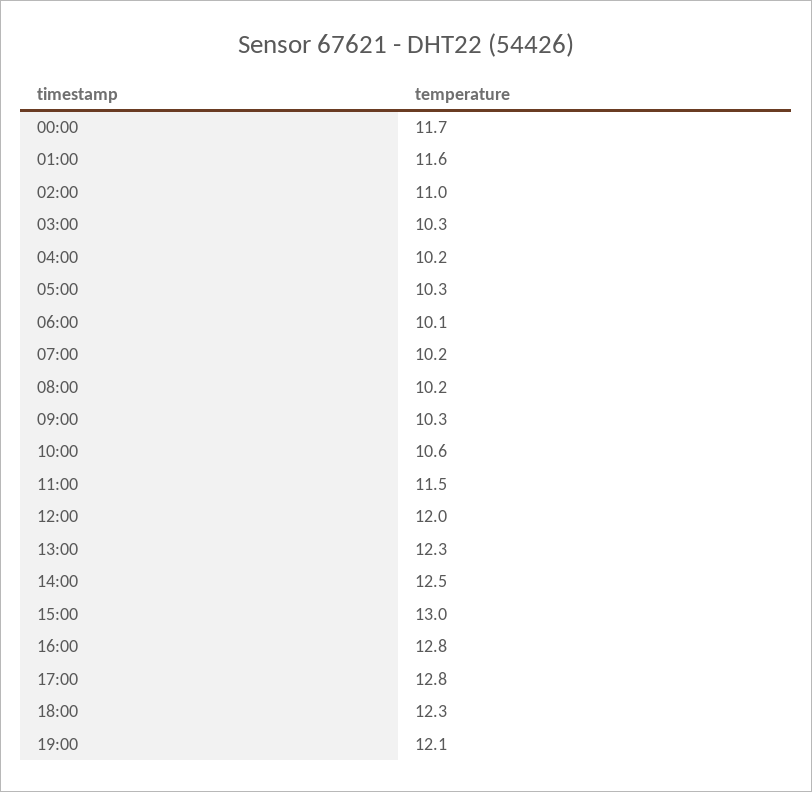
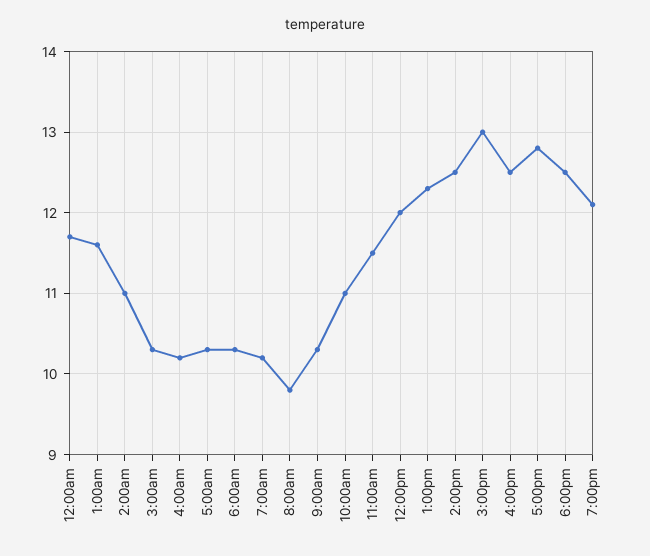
  {
    "00:00": 11.7,
    "01:00": 11.6,
    "02:00": 11,
    "03:00": 10.3,
    "04:00": 10.2,
    "05:00": 10.3,
-   "06:00": 10.1,
+   "06:00": 10.3,
    "07:00": 10.2,
-   "08:00": 10.2,
+   "08:00": 9.8,
    "09:00": 10.3,
-   "10:00": 10.6,
+   "10:00": 11,
    "11:00": 11.5,
    "12:00": 12,
    "13:00": 12.3,
    "14:00": 12.5,
    "15:00": 13,
-   "16:00": 12.8,
+   "16:00": 12.5,
    "17:00": 12.8,
-   "18:00": 12.3,
+   "18:00": 12.5,
    "19:00": 12.1
  }

